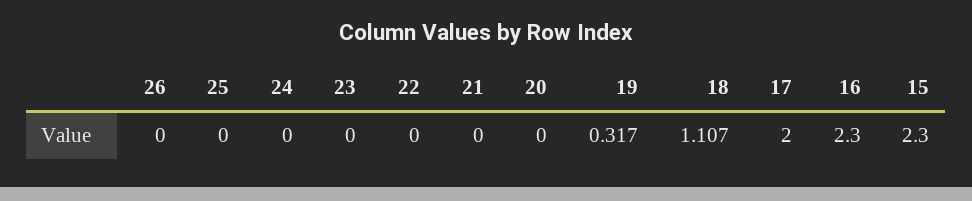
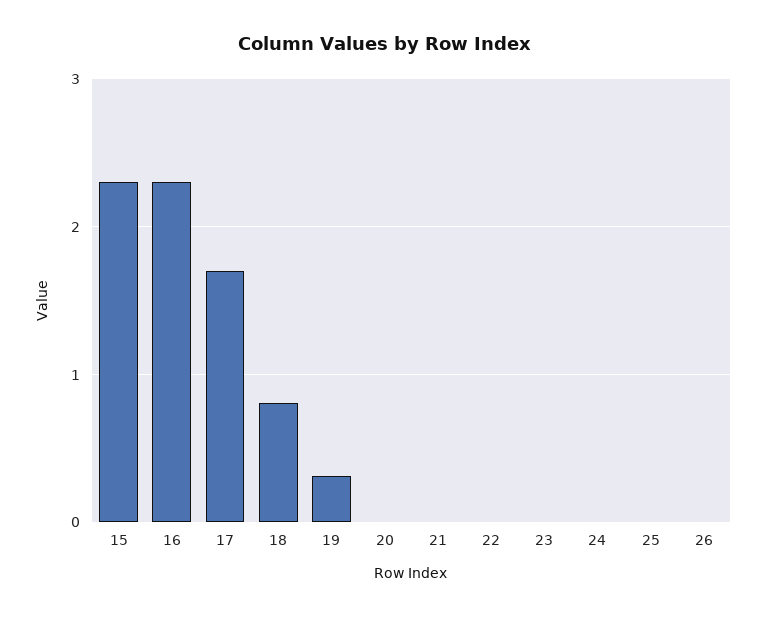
  {
    "26": 0,
    "25": 0,
    "24": 0,
    "23": 0,
    "22": 0,
    "21": 0,
    "20": 0,
    "19": 0.317,
-   "18": 1.107,
+   "18": 0.8,
-   "17": 2,
+   "17": 1.7,
    "16": 2.3,
    "15": 2.3
  }

